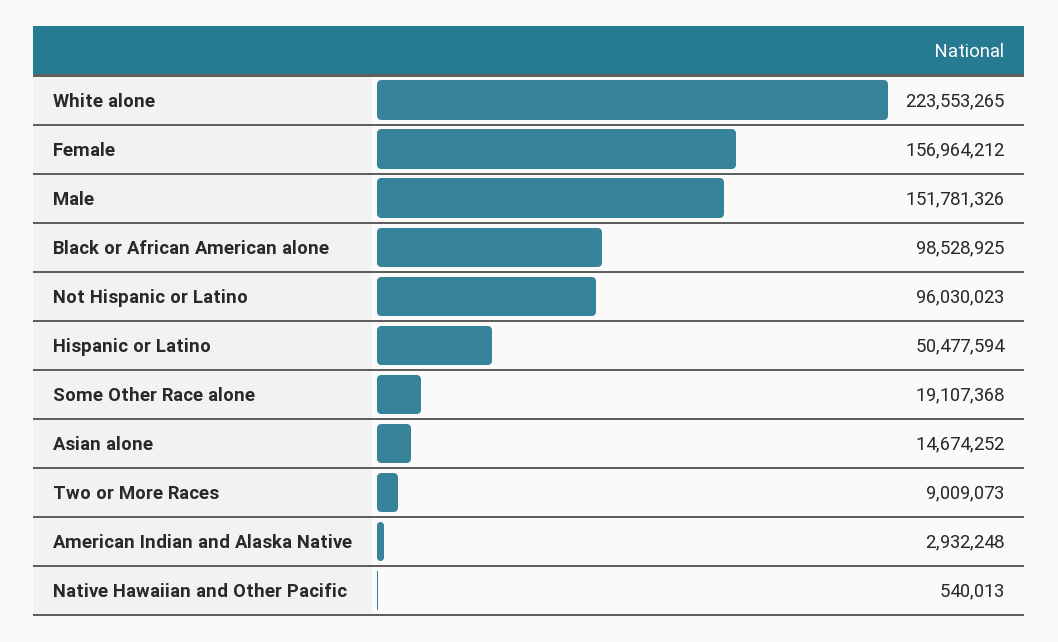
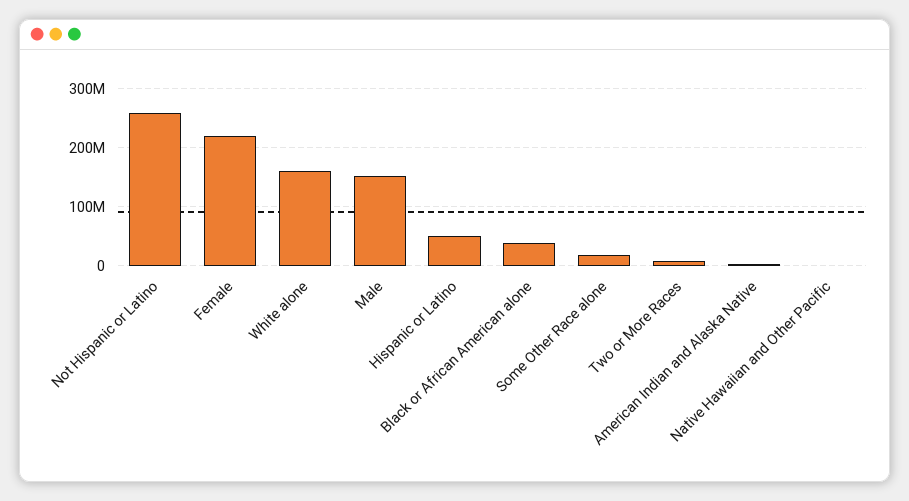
  {
-   "White alone": 223553265,
+   "White alone": 160000000,
-   "Female": 156964212,
+   "Female": 220000000,
    "Male": 151781326,
-   "Black or African American alone": 98528925,
+   "Black or African American alone": 40000000,
-   "Not Hispanic or Latino": 96030023,
+   "Not Hispanic or Latino": 260000000,
    "Hispanic or Latino": 50477594,
    "Some Other Race alone": 19107368,
-   "Asian alone": 14674252,
    "Two or More Races": 9009073,
    "American Indian and Alaska Native": 2932248,
    "Native Hawaiian and Other Pacific": 540013
  }

